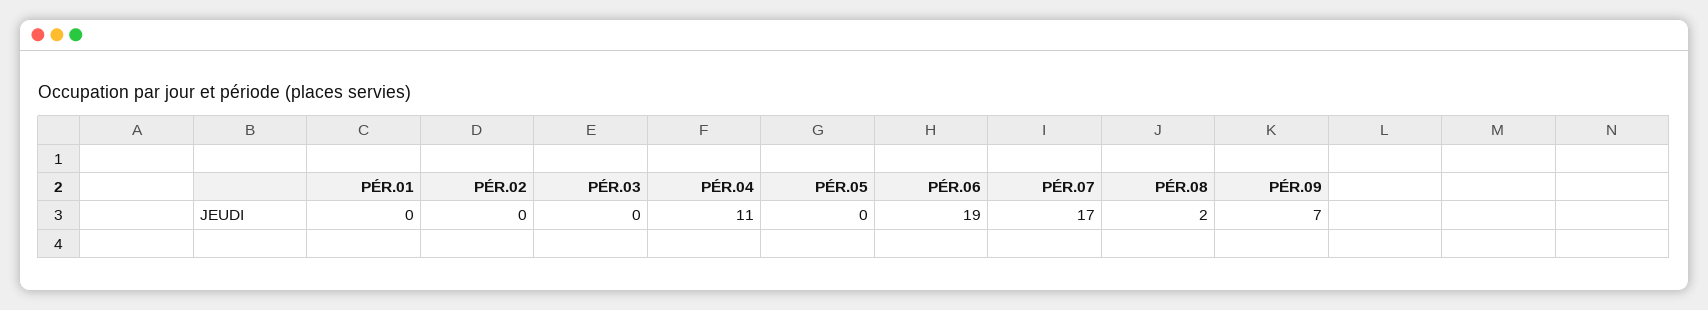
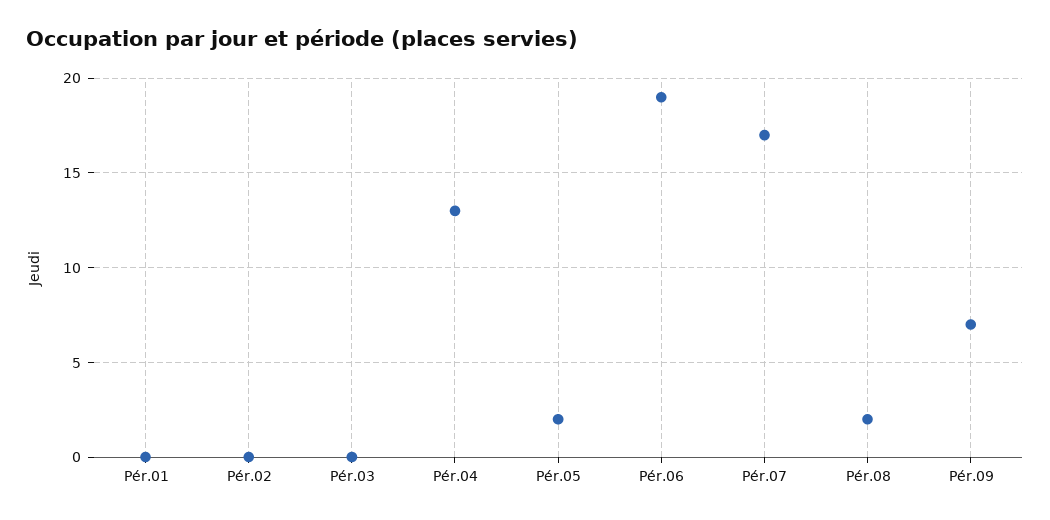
  {
    "PÉR.01": 0,
    "PÉR.02": 0,
    "PÉR.03": 0,
-   "PÉR.04": 11,
+   "PÉR.04": 13,
-   "PÉR.05": 0,
+   "PÉR.05": 2,
    "PÉR.06": 19,
    "PÉR.07": 17,
    "PÉR.08": 2,
    "PÉR.09": 7
  }

